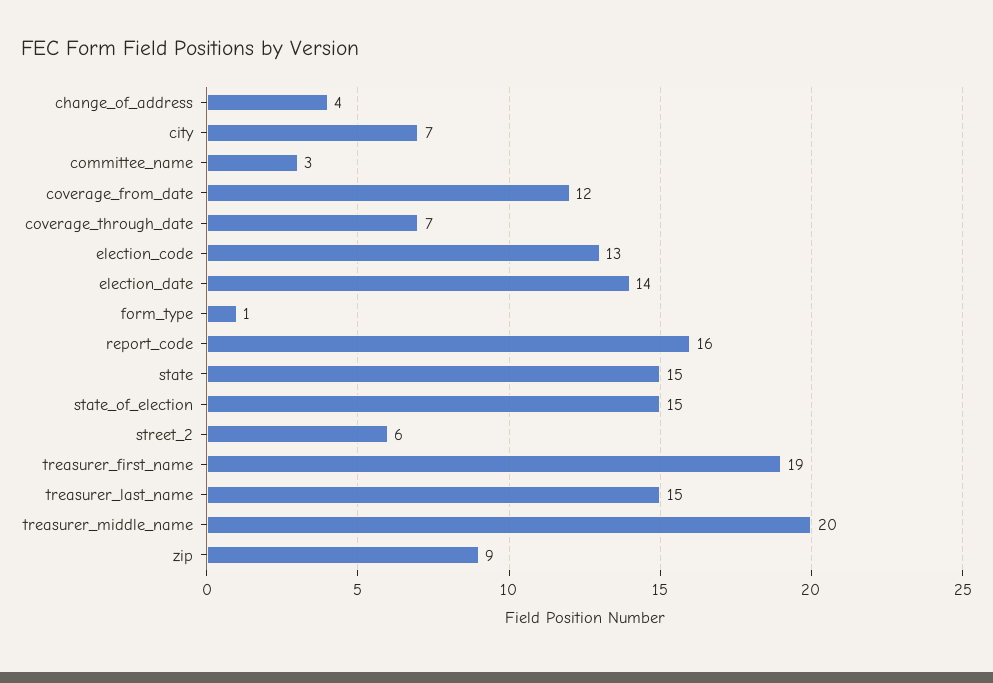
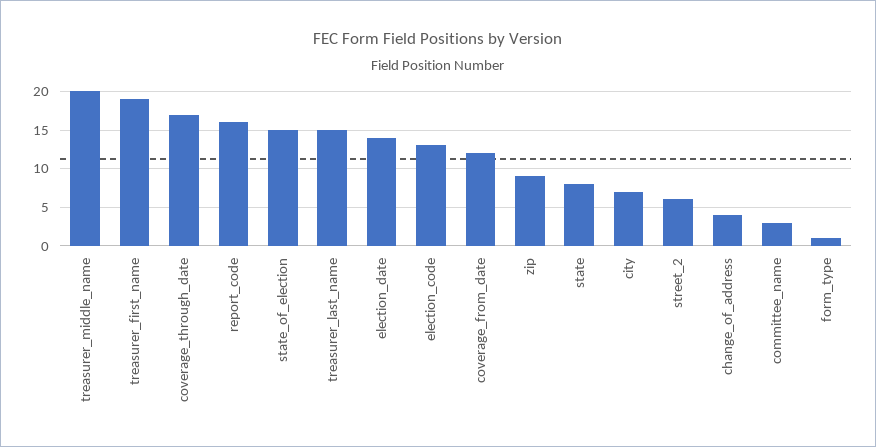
  {
    "change_of_address": 4,
    "city": 7,
    "committee_name": 3,
    "coverage_from_date": 12,
-   "coverage_through_date": 7,
+   "coverage_through_date": 17,
    "election_code": 13,
    "election_date": 14,
    "form_type": 1,
    "report_code": 16,
-   "state": 15,
+   "state": 8,
    "state_of_election": 15,
    "street_2": 6,
    "treasurer_first_name": 19,
    "treasurer_last_name": 15,
    "treasurer_middle_name": 20,
    "zip": 9
  }

